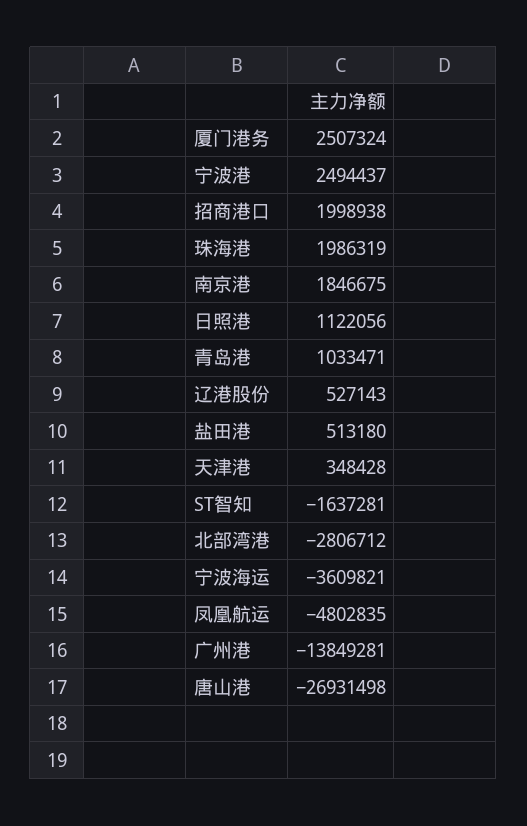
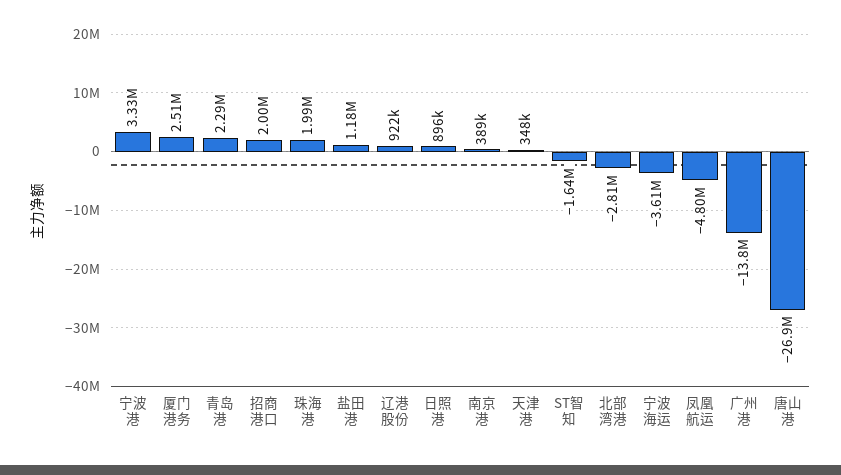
  {
    "厦门港务": 2507324,
-   "宁波港": 2494437,
+   "宁波港": 3330000,
    "招商港口": 1998938,
    "珠海港": 1986319,
-   "南京港": 1846675,
+   "南京港": 389000,
-   "日照港": 1122056,
+   "日照港": 896000,
-   "青岛港": 1033471,
+   "青岛港": 2290000,
-   "辽港股份": 527143,
+   "辽港股份": 922000,
-   "盐田港": 513180,
+   "盐田港": 1180000,
    "天津港": 348428,
    "ST智知": -1637281,
    "北部湾港": -2806712,
    "宁波海运": -3609821,
    "凤凰航运": -4802835,
    "广州港": -13849281,
    "唐山港": -26931498
  }

